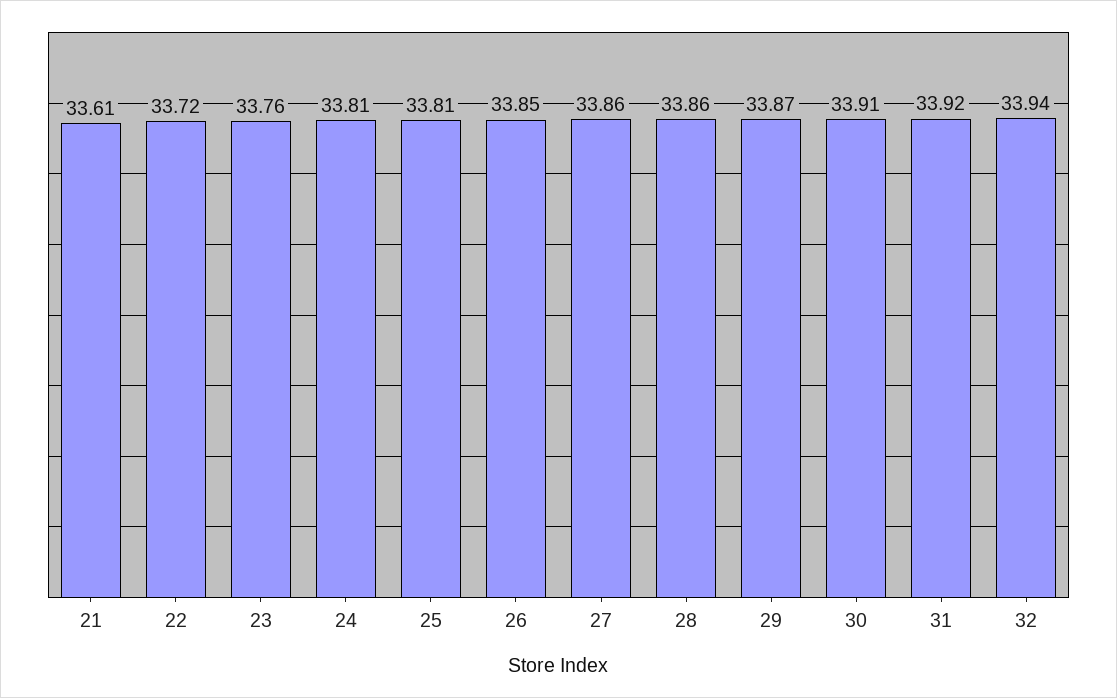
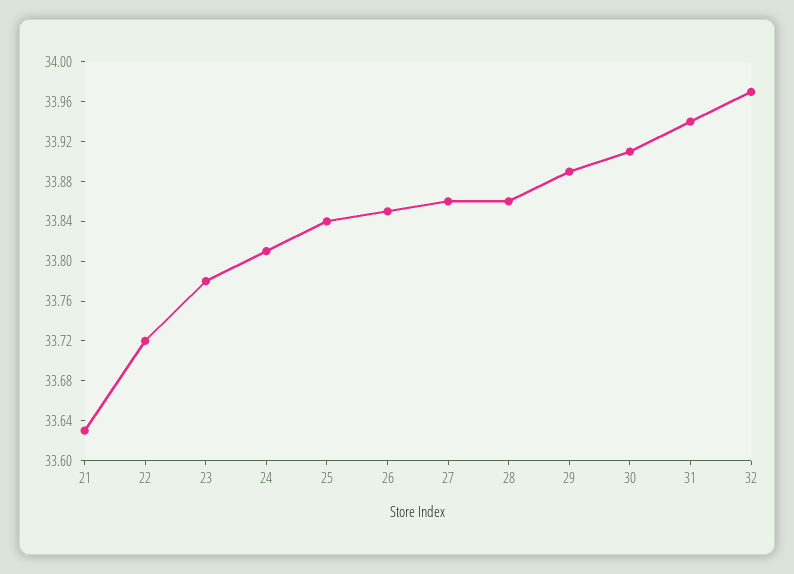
  {
-   "21": 33.61,
+   "21": 33.63,
    "22": 33.72,
-   "23": 33.76,
+   "23": 33.78,
    "24": 33.81,
-   "25": 33.81,
+   "25": 33.84,
    "26": 33.85,
    "27": 33.86,
    "28": 33.86,
-   "29": 33.87,
+   "29": 33.89,
    "30": 33.91,
-   "31": 33.92,
+   "31": 33.94,
-   "32": 33.94
+   "32": 33.97
  }

